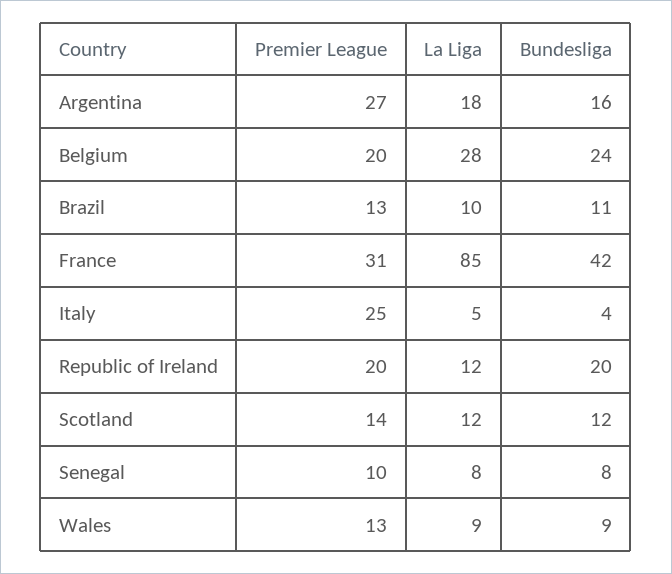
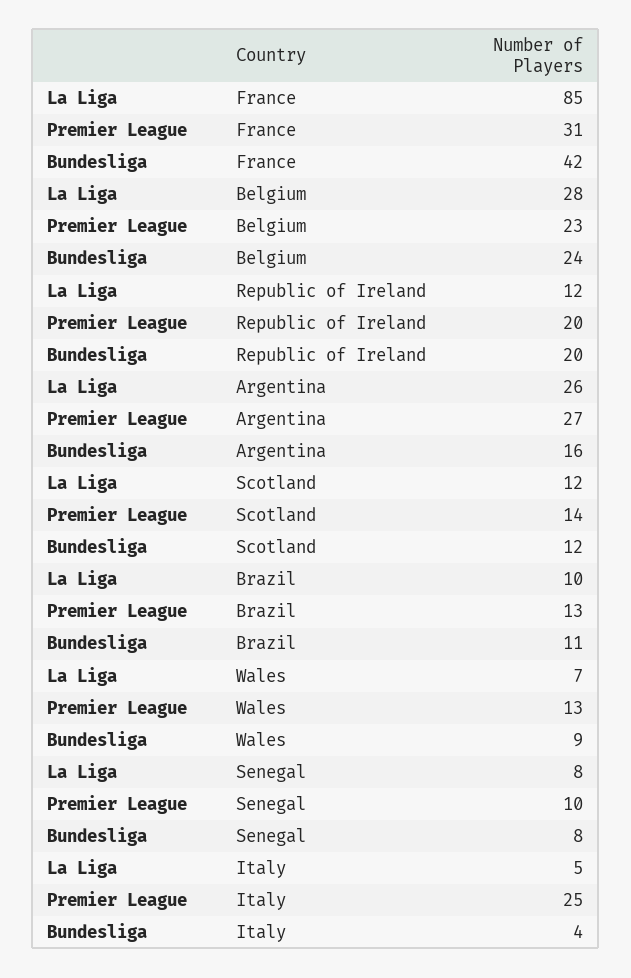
  {
    "Premier League": {
      "Argentina": 27,
-     "Belgium": 20,
+     "Belgium": 23,
      "Brazil": 13,
      "France": 31,
      "Italy": 25,
      "Republic of Ireland": 20,
      "Scotland": 14,
      "Senegal": 10,
      "Wales": 13
    },
    "La Liga": {
-     "Argentina": 18,
+     "Argentina": 26,
      "Belgium": 28,
      "Brazil": 10,
      "France": 85,
      "Italy": 5,
      "Republic of Ireland": 12,
      "Scotland": 12,
      "Senegal": 8,
-     "Wales": 9
+     "Wales": 7
    },
    "Bundesliga": {
      "Argentina": 16,
      "Belgium": 24,
      "Brazil": 11,
      "France": 42,
      "Italy": 4,
      "Republic of Ireland": 20,
      "Scotland": 12,
      "Senegal": 8,
      "Wales": 9
    }
  }

